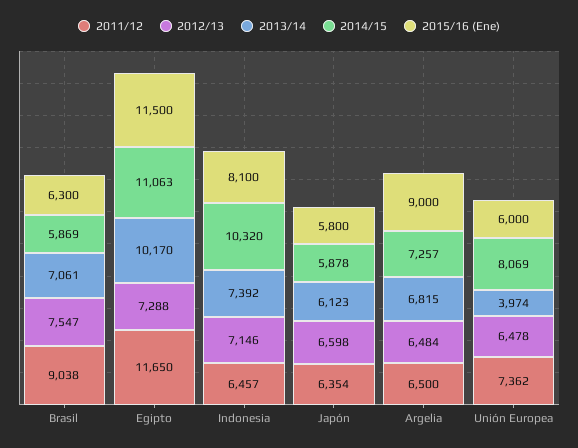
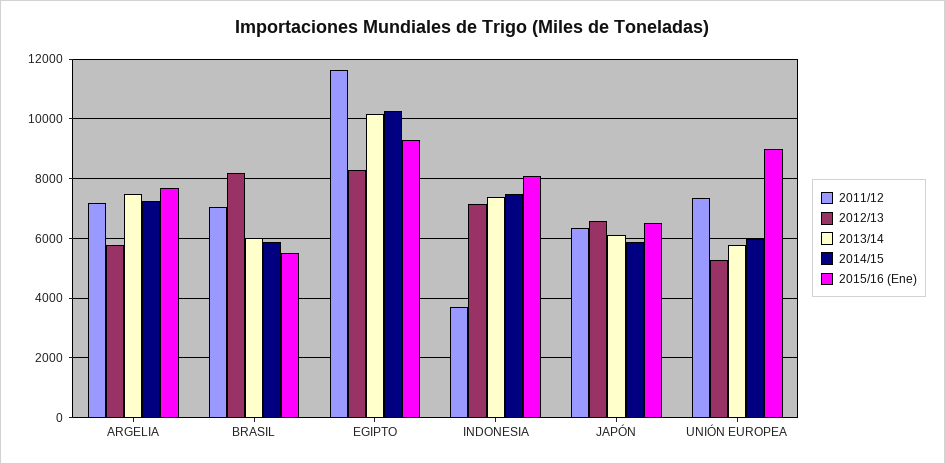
  {
    "2011/12": {
-     "Brasil": 9038,
+     "Brasil": 7000,
      "Egipto": 11650,
-     "Indonesia": 6457,
+     "Indonesia": 3750,
      "Japón": 6354,
-     "Argelia": 6500,
+     "Argelia": 7250,
      "Unión Europea": 7362
    },
    "2012/13": {
-     "Brasil": 7547,
+     "Brasil": 8250,
-     "Egipto": 7288,
+     "Egipto": 8250,
      "Indonesia": 7146,
      "Japón": 6598,
-     "Argelia": 6484,
+     "Argelia": 5750,
-     "Unión Europea": 6478
+     "Unión Europea": 5250
    },
    "2013/14": {
-     "Brasil": 7061,
+     "Brasil": 6000,
      "Egipto": 10170,
      "Indonesia": 7392,
      "Japón": 6123,
-     "Argelia": 6815,
+     "Argelia": 7500,
-     "Unión Europea": 3974
+     "Unión Europea": 5750
    },
    "2014/15": {
      "Brasil": 5869,
-     "Egipto": 11063,
+     "Egipto": 10250,
-     "Indonesia": 10320,
+     "Indonesia": 7500,
      "Japón": 5878,
      "Argelia": 7257,
-     "Unión Europea": 8069
+     "Unión Europea": 6000
    },
    "2015/16 (Ene)": {
-     "Brasil": 6300,
+     "Brasil": 5500,
-     "Egipto": 11500,
+     "Egipto": 9250,
      "Indonesia": 8100,
-     "Japón": 5800,
+     "Japón": 6500,
-     "Argelia": 9000,
+     "Argelia": 7750,
-     "Unión Europea": 6000
+     "Unión Europea": 9000
    }
  }

